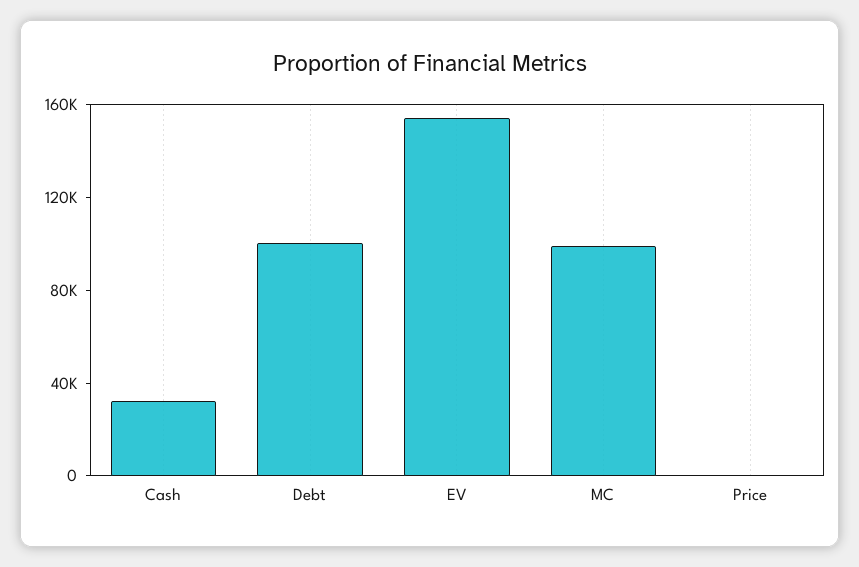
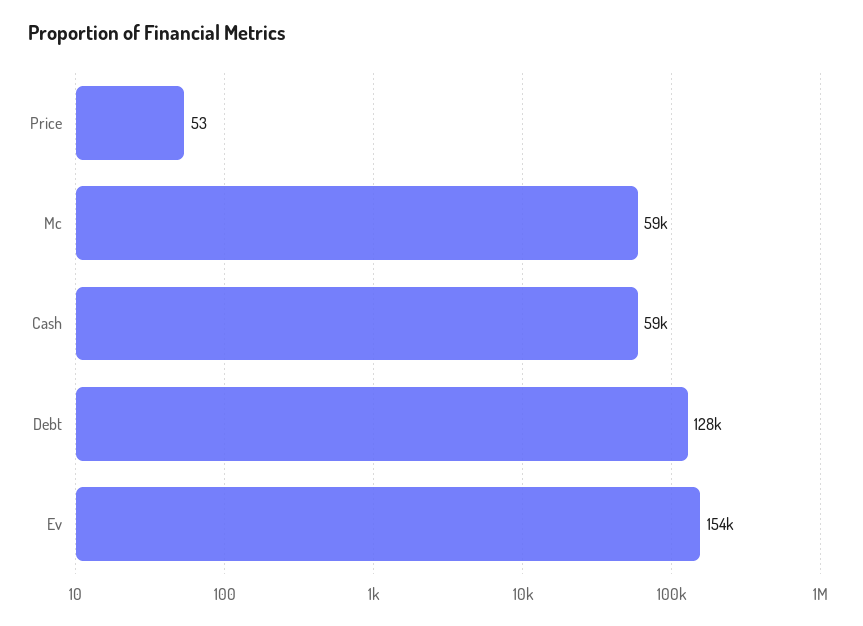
  {
-   "Cash": 30000,
+   "Cash": 59000,
-   "Debt": 100000,
+   "Debt": 128000,
    "EV": 154000,
-   "MC": 100000,
+   "MC": 59000,
    "Price": 53
  }

